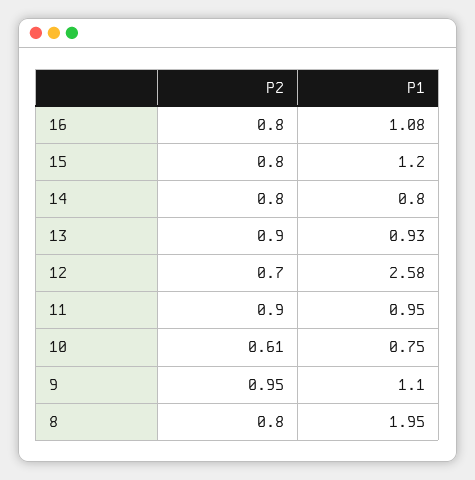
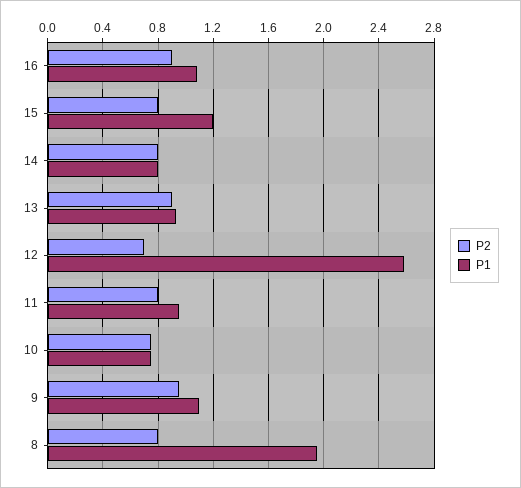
  {
    "P2": {
-     "16": 0.8,
+     "16": 0.9,
      "15": 0.8,
      "14": 0.8,
      "13": 0.9,
      "12": 0.7,
-     "11": 0.9,
+     "11": 0.8,
-     "10": 0.61,
+     "10": 0.75,
      "9": 0.95,
      "8": 0.8
    },
    "P1": {
      "16": 1.08,
      "15": 1.2,
      "14": 0.8,
      "13": 0.93,
      "12": 2.58,
      "11": 0.95,
      "10": 0.75,
      "9": 1.1,
      "8": 1.95
    }
  }

